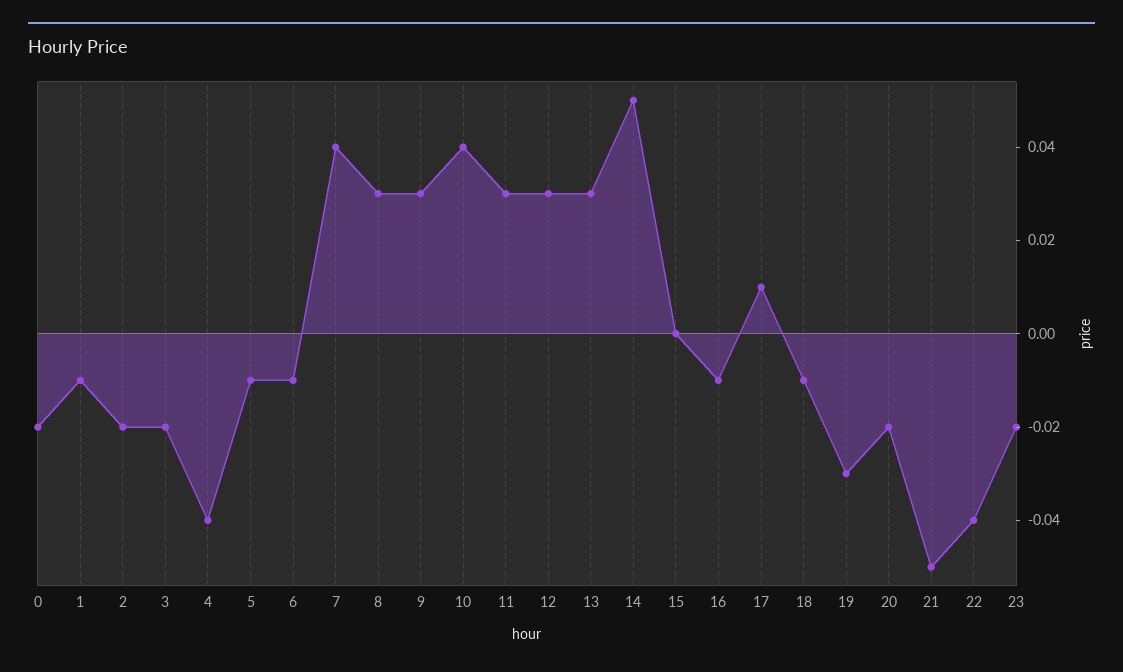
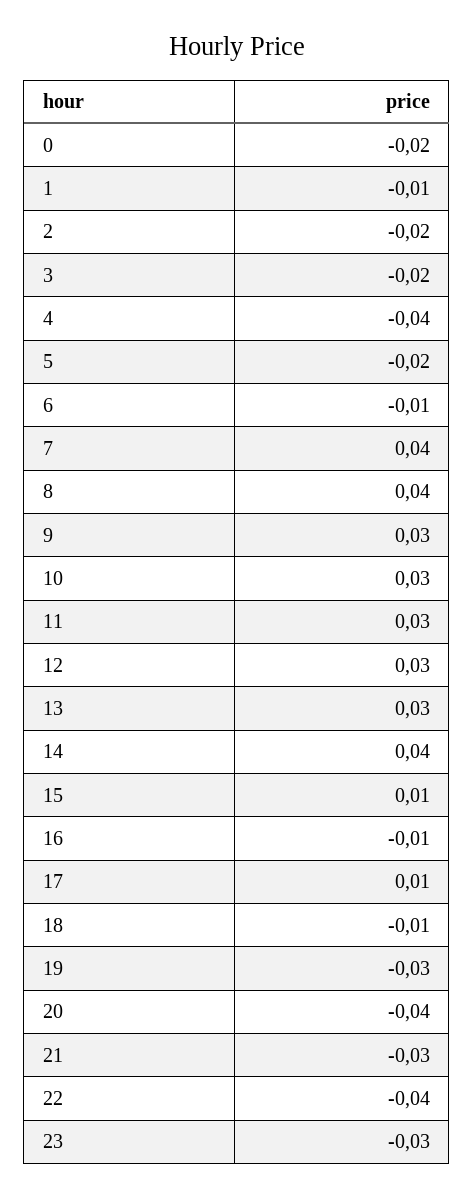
  {
    "0": -0.02,
    "1": -0.01,
    "2": -0.02,
    "3": -0.02,
    "4": -0.04,
-   "5": -0.01,
+   "5": -0.02,
    "6": -0.01,
    "7": 0.04,
-   "8": 0.03,
+   "8": 0.04,
    "9": 0.03,
-   "10": 0.04,
+   "10": 0.03,
    "11": 0.03,
    "12": 0.03,
    "13": 0.03,
-   "14": 0.05,
+   "14": 0.04,
-   "15": 0,
+   "15": 0.01,
    "16": -0.01,
    "17": 0.01,
    "18": -0.01,
    "19": -0.03,
-   "20": -0.02,
+   "20": -0.04,
-   "21": -0.05,
+   "21": -0.03,
    "22": -0.04,
-   "23": -0.02
+   "23": -0.03
  }

